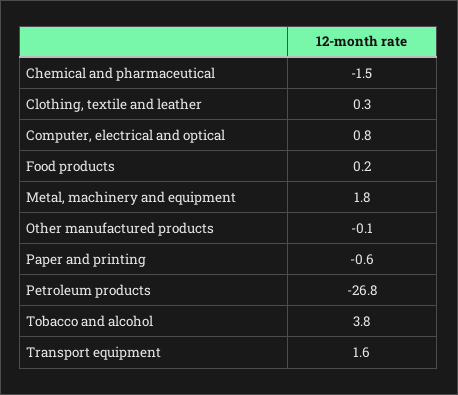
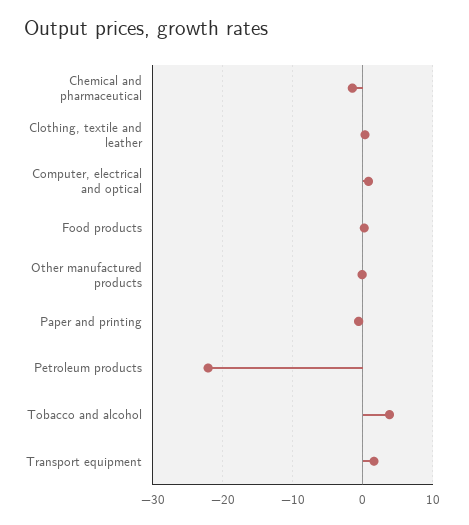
  {
    "Chemical and pharmaceutical": -1.5,
    "Clothing, textile and leather": 0.3,
    "Computer, electrical and optical": 0.8,
    "Food products": 0.2,
-   "Metal, machinery and equipment": 1.8,
    "Other manufactured products": -0.1,
    "Paper and printing": -0.6,
-   "Petroleum products": -26.8,
+   "Petroleum products": -22,
    "Tobacco and alcohol": 3.8,
    "Transport equipment": 1.6
  }

